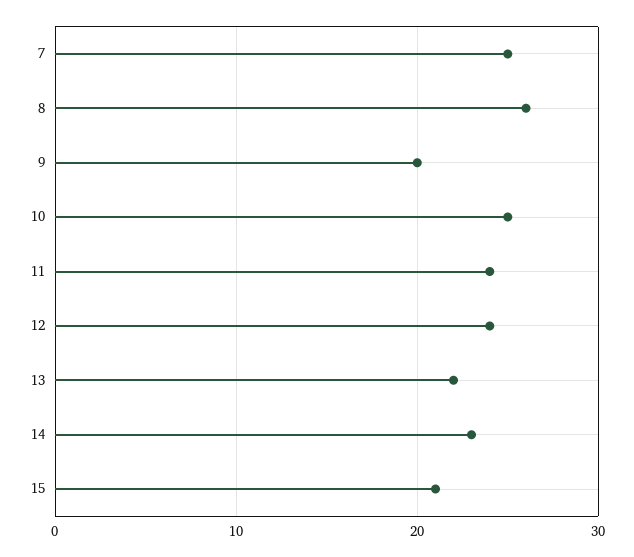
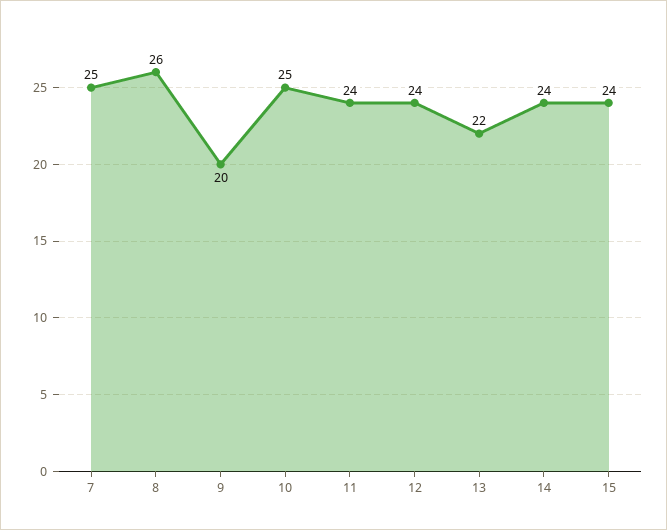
  {
    "7": 25,
    "8": 26,
    "9": 20,
    "10": 25,
    "11": 24,
    "12": 24,
    "13": 22,
-   "14": 23,
+   "14": 24,
-   "15": 21
+   "15": 24
  }

